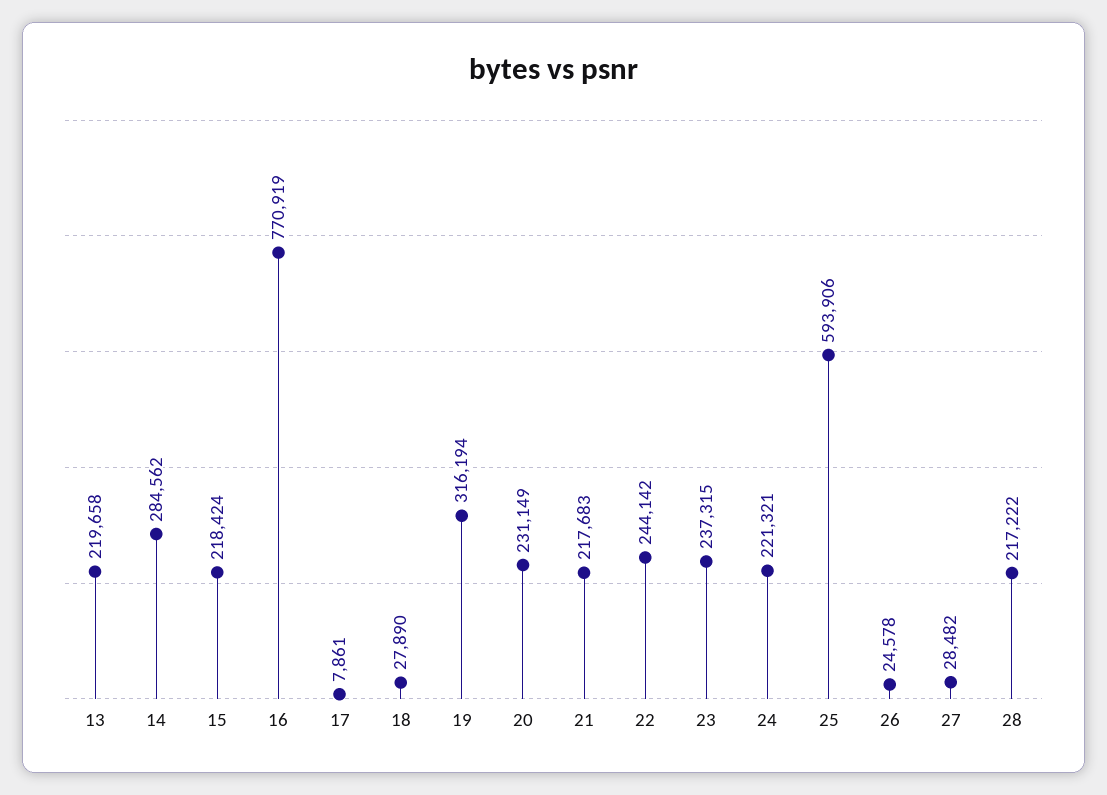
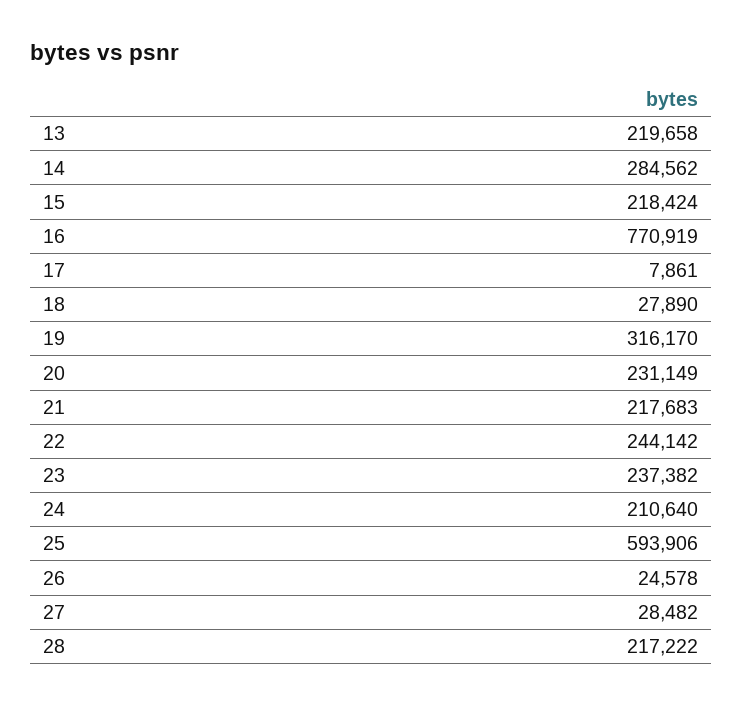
  {
    "13": 219658,
    "14": 284562,
    "15": 218424,
    "16": 770919,
    "17": 7861,
    "18": 27890,
-   "19": 316194,
+   "19": 316170,
    "20": 231149,
    "21": 217683,
    "22": 244142,
-   "23": 237315,
+   "23": 237382,
-   "24": 221321,
+   "24": 210640,
    "25": 593906,
    "26": 24578,
    "27": 28482,
    "28": 217222
  }

